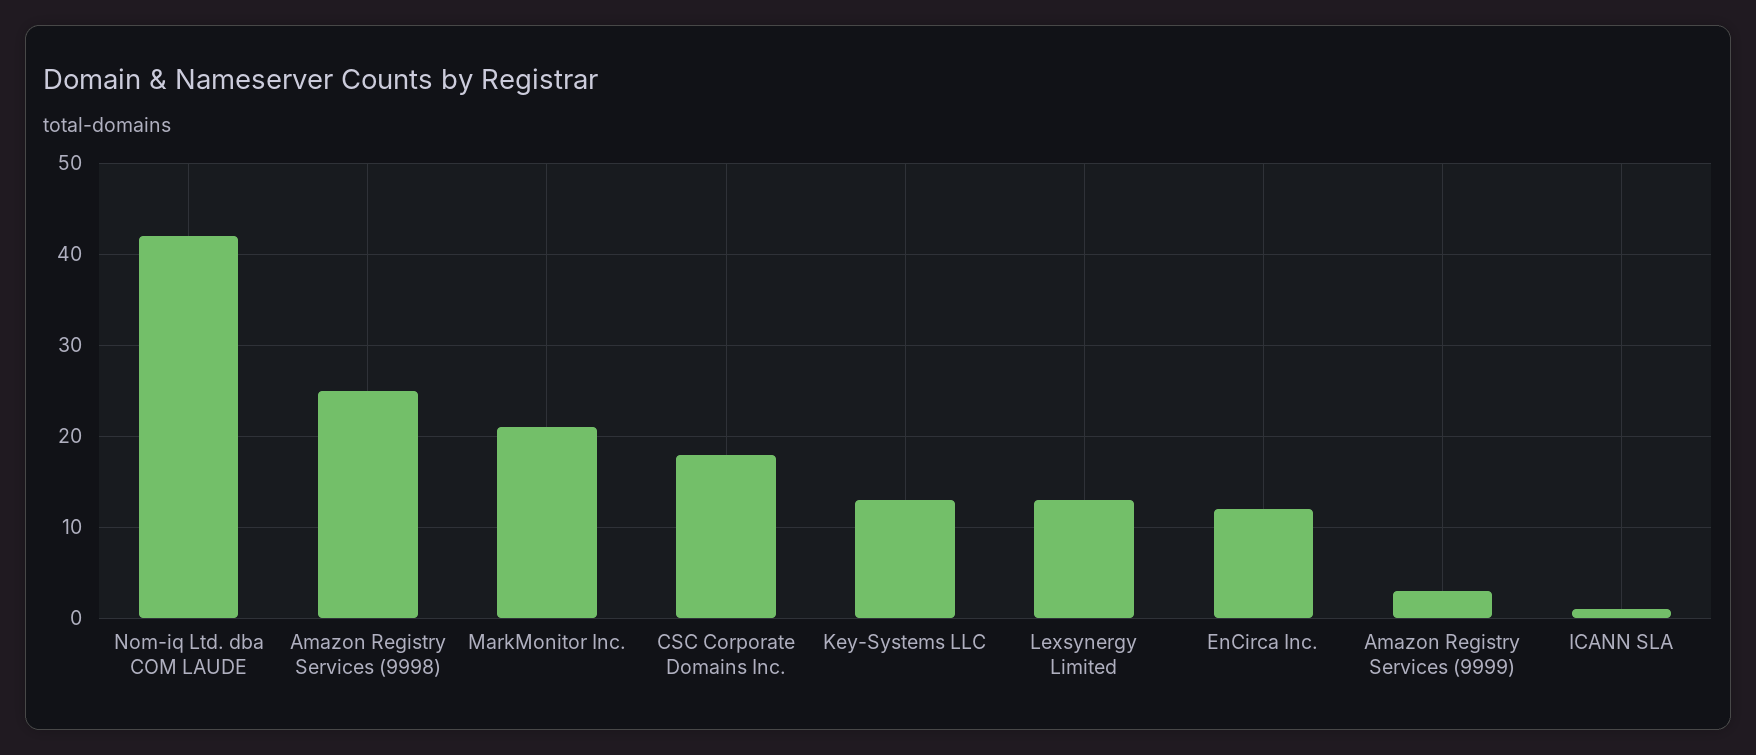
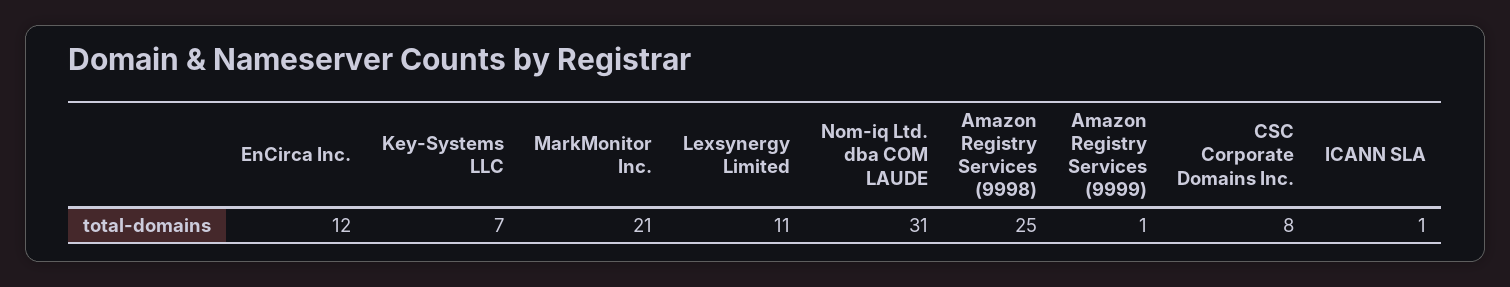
  {
-   "Nom-iq Ltd. dba COM LAUDE": 42,
+   "Nom-iq Ltd. dba COM LAUDE": 31,
    "Amazon Registry Services (9998)": 25,
    "MarkMonitor Inc.": 21,
-   "CSC Corporate Domains Inc.": 18,
+   "CSC Corporate Domains Inc.": 8,
-   "Key-Systems LLC": 13,
+   "Key-Systems LLC": 7,
-   "Lexsynergy Limited": 13,
+   "Lexsynergy Limited": 11,
    "EnCirca Inc.": 12,
-   "Amazon Registry Services (9999)": 3,
+   "Amazon Registry Services (9999)": 1,
    "ICANN SLA": 1
  }

